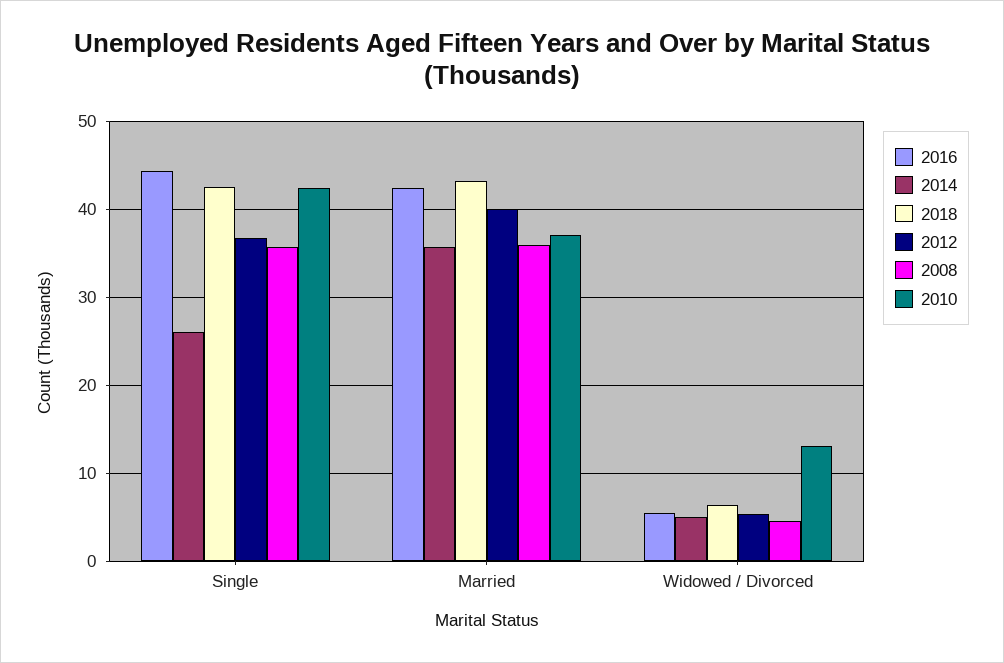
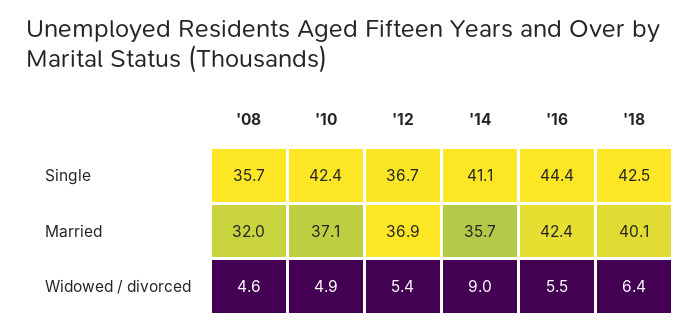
  {
    "2016": {
      "Single": 44.4,
      "Married": 42.4,
      "Widowed / Divorced": 5.5
    },
    "2014": {
-     "Single": 26,
+     "Single": 41.1,
      "Married": 35.7,
-     "Widowed / Divorced": 5
+     "Widowed / Divorced": 9
    },
    "2018": {
      "Single": 42.5,
-     "Married": 43,
+     "Married": 40.1,
      "Widowed / Divorced": 6.4
    },
    "2012": {
      "Single": 36.7,
-     "Married": 40,
+     "Married": 36.9,
      "Widowed / Divorced": 5.4
    },
    "2008": {
      "Single": 35.7,
-     "Married": 36,
+     "Married": 32,
      "Widowed / Divorced": 4.6
    },
    "2010": {
      "Single": 42.4,
      "Married": 37.1,
-     "Widowed / Divorced": 13
+     "Widowed / Divorced": 4.9
    }
  }

